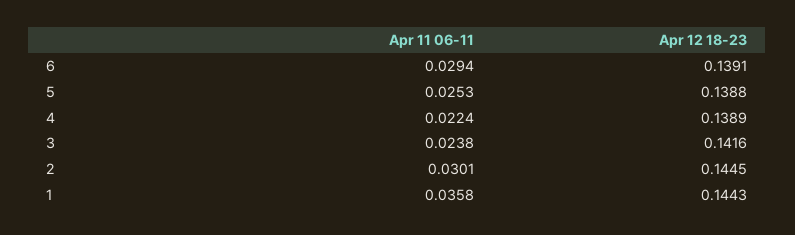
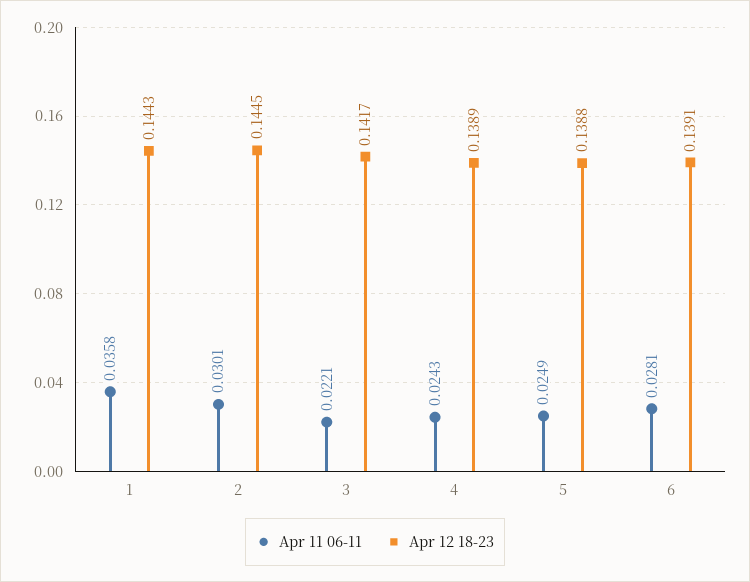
  {
    "Apr 11 06-11": {
-     "6": 0.0294,
+     "6": 0.0281,
-     "5": 0.0253,
+     "5": 0.0249,
-     "4": 0.0224,
+     "4": 0.0243,
-     "3": 0.0238,
+     "3": 0.0221,
      "2": 0.0301,
      "1": 0.0358
    },
    "Apr 12 18-23": {
      "6": 0.1391,
      "5": 0.1388,
      "4": 0.1389,
-     "3": 0.1416,
+     "3": 0.1417,
      "2": 0.1445,
      "1": 0.1443
    }
  }

